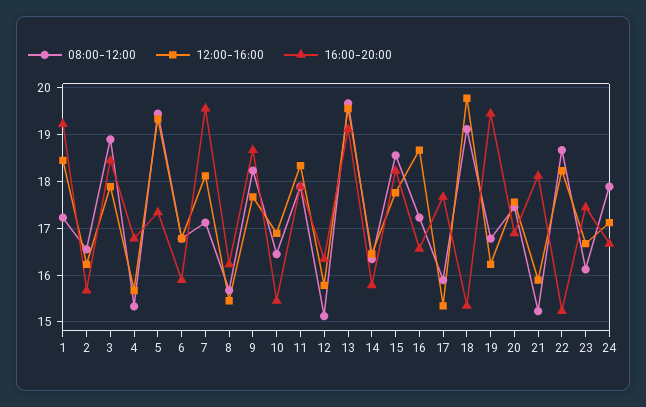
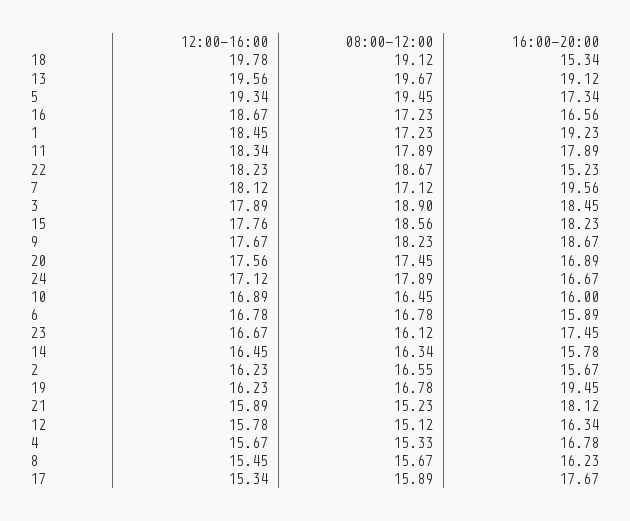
  {
    "08:00-12:00": {
      "1": 17.23,
      "2": 16.55,
      "3": 18.9,
      "4": 15.33,
      "5": 19.45,
      "6": 16.78,
      "7": 17.12,
      "8": 15.67,
      "9": 18.23,
      "10": 16.45,
      "11": 17.89,
      "12": 15.12,
      "13": 19.67,
      "14": 16.34,
      "15": 18.56,
      "16": 17.23,
      "17": 15.89,
      "18": 19.12,
      "19": 16.78,
      "20": 17.45,
      "21": 15.23,
      "22": 18.67,
      "23": 16.12,
      "24": 17.89
    },
    "12:00-16:00": {
      "1": 18.45,
      "2": 16.23,
      "3": 17.89,
      "4": 15.67,
      "5": 19.34,
      "6": 16.78,
      "7": 18.12,
      "8": 15.45,
      "9": 17.67,
      "10": 16.89,
      "11": 18.34,
      "12": 15.78,
      "13": 19.56,
      "14": 16.45,
      "15": 17.76,
      "16": 18.67,
      "17": 15.34,
      "18": 19.78,
      "19": 16.23,
      "20": 17.56,
      "21": 15.89,
      "22": 18.23,
      "23": 16.67,
      "24": 17.12
    },
    "16:00-20:00": {
      "1": 19.23,
      "2": 15.67,
      "3": 18.45,
      "4": 16.78,
      "5": 17.34,
      "6": 15.89,
      "7": 19.56,
      "8": 16.23,
      "9": 18.67,
-     "10": 15.4,
+     "10": 16,
      "11": 17.89,
      "12": 16.34,
      "13": 19.12,
      "14": 15.78,
      "15": 18.23,
      "16": 16.56,
      "17": 17.67,
      "18": 15.34,
      "19": 19.45,
      "20": 16.89,
      "21": 18.12,
      "22": 15.23,
      "23": 17.45,
      "24": 16.67
    }
  }

